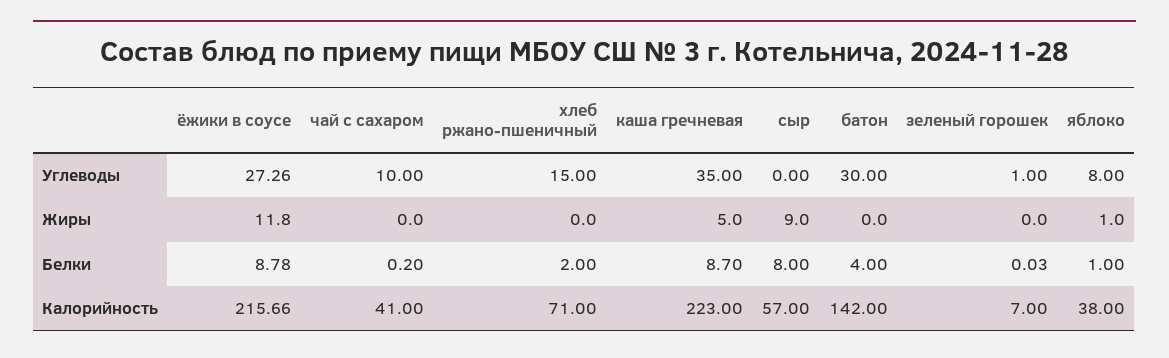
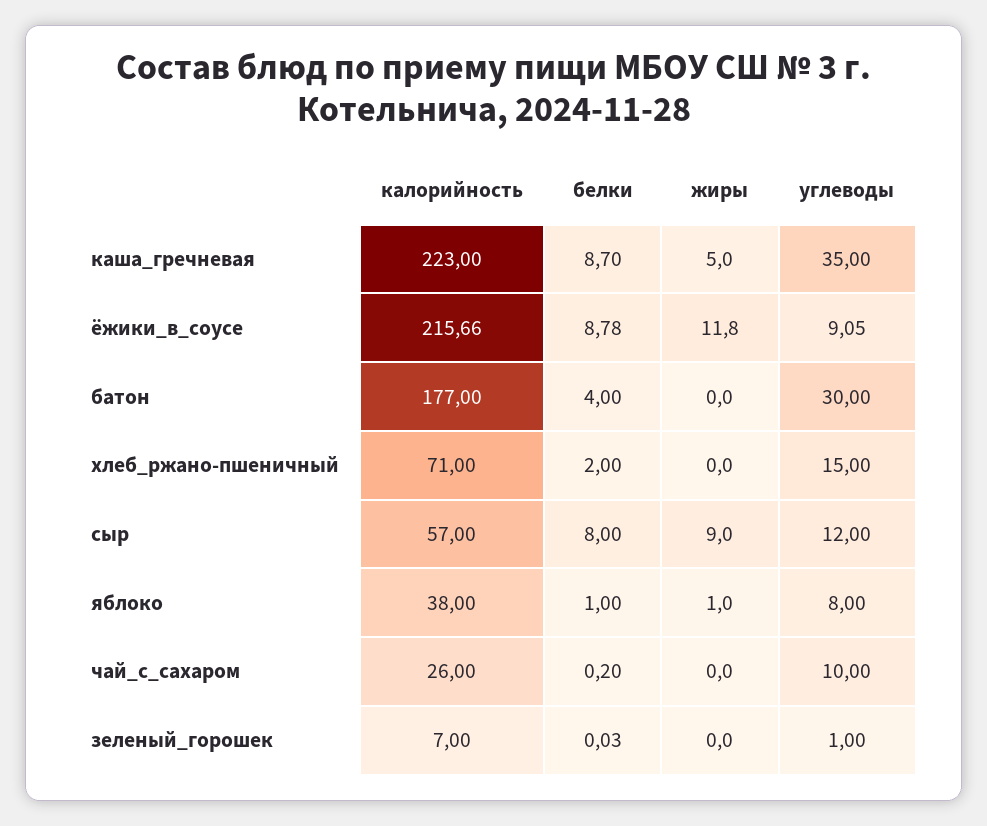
  {
    "ёжики в соусе": {
-     "Углеводы": 27.26,
+     "Углеводы": 9.05,
      "Жиры": 11.8,
      "Белки": 8.78,
      "Калорийность": 215.66
    },
    "чай с сахаром": {
      "Углеводы": 10,
      "Жиры": 0,
      "Белки": 0.2,
-     "Калорийность": 41
+     "Калорийность": 26
    },
    "хлеб ржано-пшеничный": {
      "Углеводы": 15,
      "Жиры": 0,
      "Белки": 2,
      "Калорийность": 71
    },
    "каша гречневая": {
      "Углеводы": 35,
      "Жиры": 5,
      "Белки": 8.7,
      "Калорийность": 223
    },
    "сыр": {
-     "Углеводы": 0,
+     "Углеводы": 12,
      "Жиры": 9,
      "Белки": 8,
      "Калорийность": 57
    },
    "батон": {
      "Углеводы": 30,
      "Жиры": 0,
      "Белки": 4,
-     "Калорийность": 142
+     "Калорийность": 177
    },
    "зеленый горошек": {
      "Углеводы": 1,
      "Жиры": 0,
      "Белки": 0.03,
      "Калорийность": 7
    },
    "яблоко": {
      "Углеводы": 8,
      "Жиры": 1,
      "Белки": 1,
      "Калорийность": 38
    }
  }

